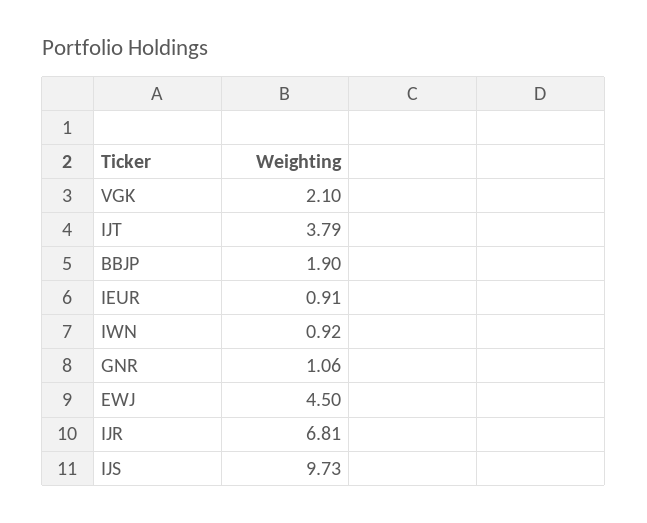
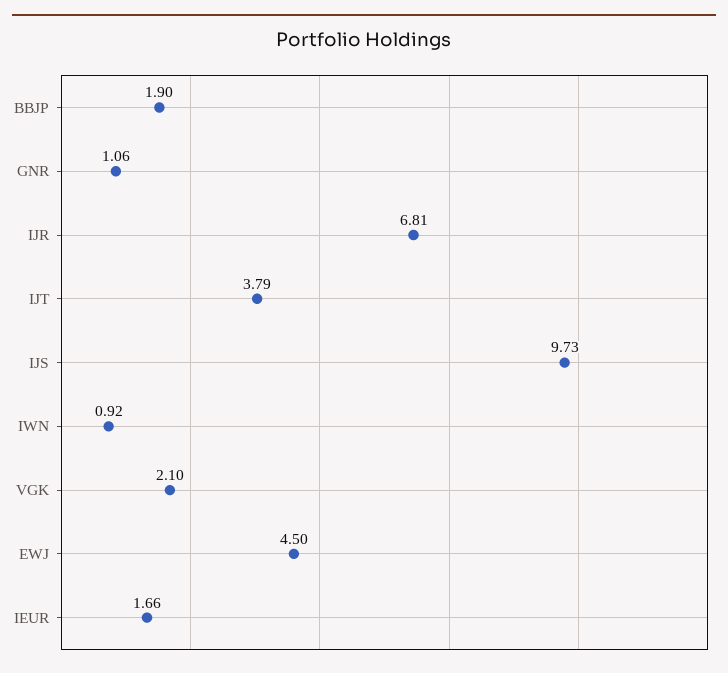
  {
    "VGK": 2.1,
    "IJT": 3.79,
    "BBJP": 1.9,
-   "IEUR": 0.91,
+   "IEUR": 1.66,
    "IWN": 0.92,
    "GNR": 1.06,
    "EWJ": 4.5,
    "IJR": 6.81,
    "IJS": 9.73
  }

